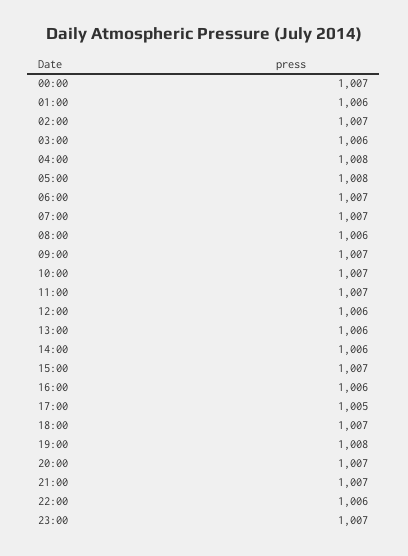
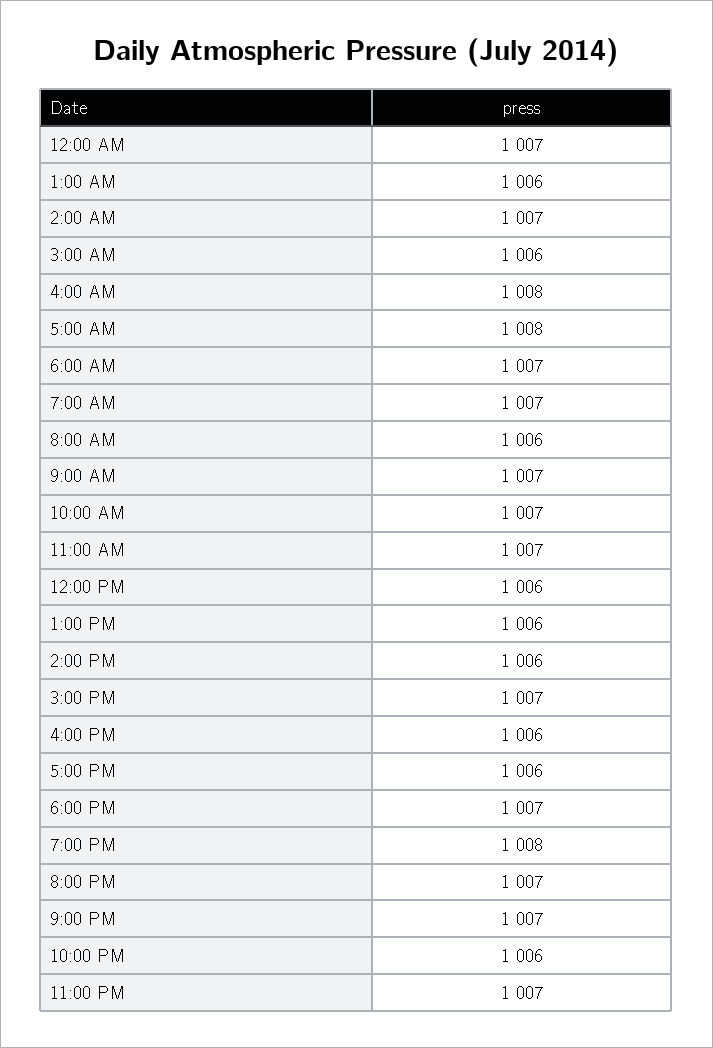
  {
    "00:00": 1007,
    "01:00": 1006,
    "02:00": 1007,
    "03:00": 1006,
    "04:00": 1008,
    "05:00": 1008,
    "06:00": 1007,
    "07:00": 1007,
    "08:00": 1006,
    "09:00": 1007,
    "10:00": 1007,
    "11:00": 1007,
    "12:00": 1006,
    "13:00": 1006,
    "14:00": 1006,
    "15:00": 1007,
    "16:00": 1006,
-   "17:00": 1005,
+   "17:00": 1006,
    "18:00": 1007,
    "19:00": 1008,
    "20:00": 1007,
    "21:00": 1007,
    "22:00": 1006,
    "23:00": 1007
  }

